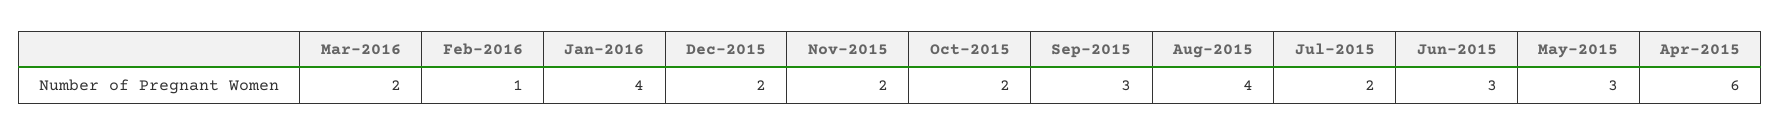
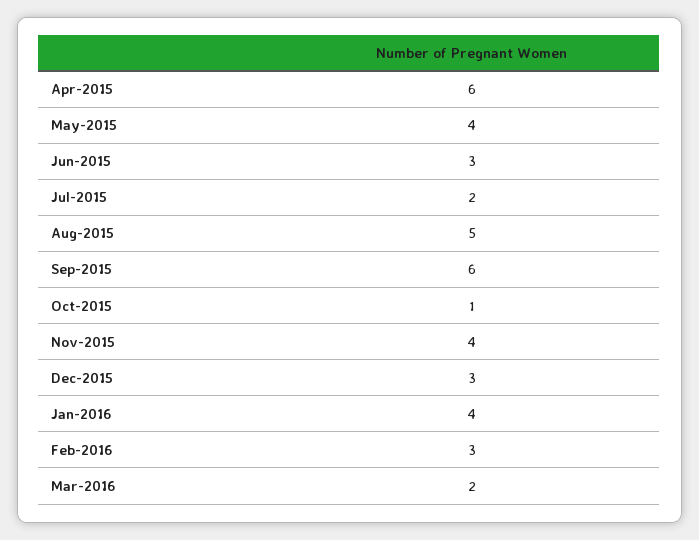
  {
    "Mar-2016": 2,
-   "Feb-2016": 1,
+   "Feb-2016": 3,
    "Jan-2016": 4,
-   "Dec-2015": 2,
+   "Dec-2015": 3,
-   "Nov-2015": 2,
+   "Nov-2015": 4,
-   "Oct-2015": 2,
+   "Oct-2015": 1,
-   "Sep-2015": 3,
+   "Sep-2015": 6,
-   "Aug-2015": 4,
+   "Aug-2015": 5,
    "Jul-2015": 2,
    "Jun-2015": 3,
-   "May-2015": 3,
+   "May-2015": 4,
    "Apr-2015": 6
  }

